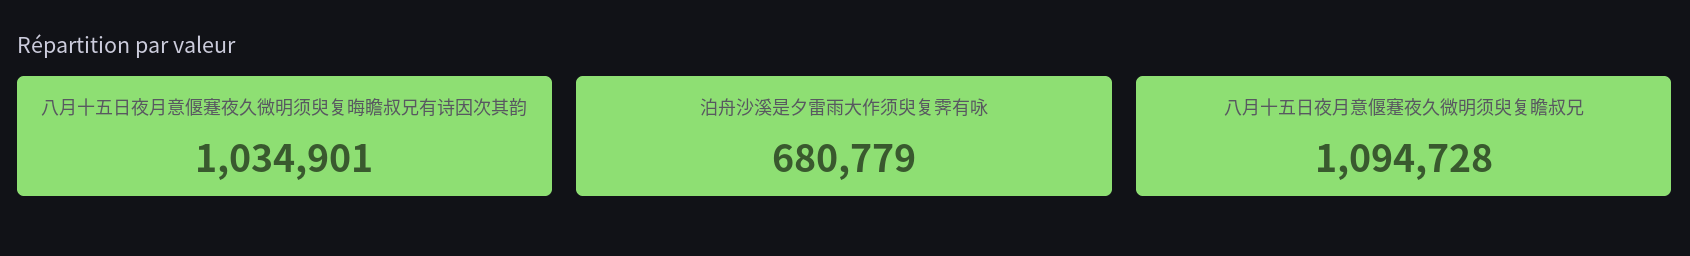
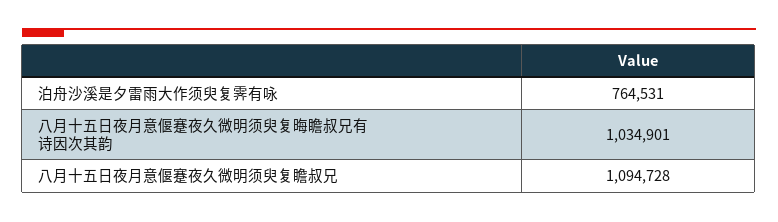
  {
    "八月十五日夜月意偃蹇夜久微明须臾复晦瞻叔兄有诗因次其韵": 1034901,
-   "泊舟沙溪是夕雷雨大作须臾复霁有咏": 680779,
+   "泊舟沙溪是夕雷雨大作须臾复霁有咏": 764531,
    "八月十五日夜月意偃蹇夜久微明须臾复瞻叔兄": 1094728
  }

